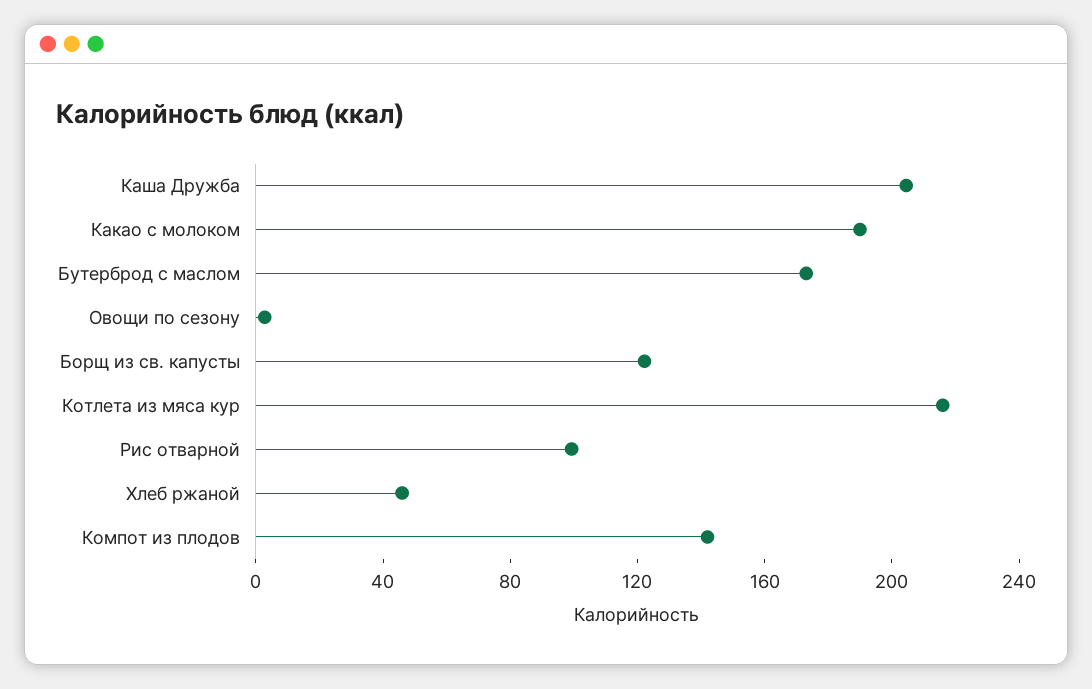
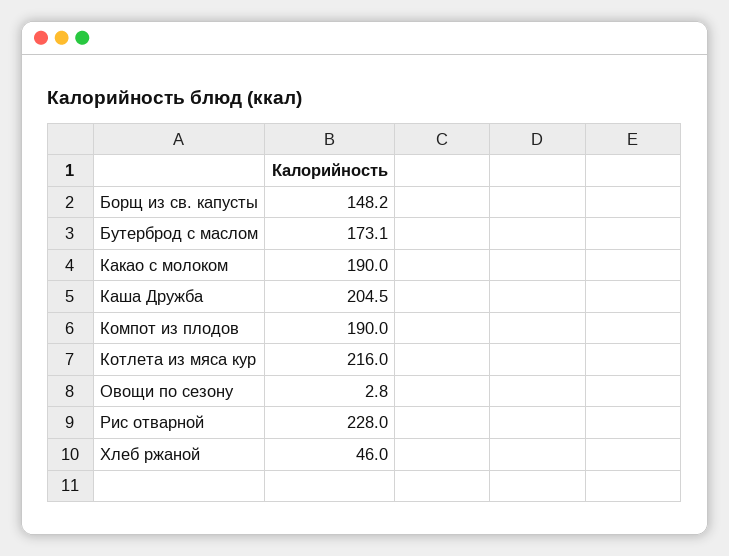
  {
    "Каша Дружба": 204.5,
    "Какао с молоком": 190,
    "Бутерброд с маслом": 173.1,
    "Овощи по сезону": 2.8,
-   "Борщ из св. капусты": 120,
+   "Борщ из св. капусты": 148.2,
    "Котлета из мяса кур": 216,
-   "Рис отварной": 100,
+   "Рис отварной": 228,
    "Хлеб ржаной": 46,
-   "Компот из плодов": 140
+   "Компот из плодов": 190
  }

